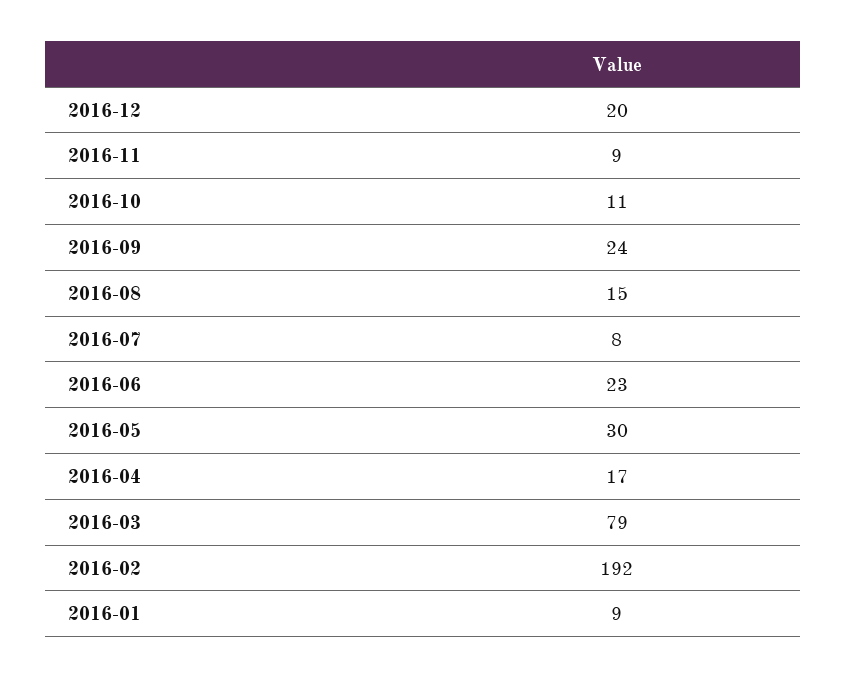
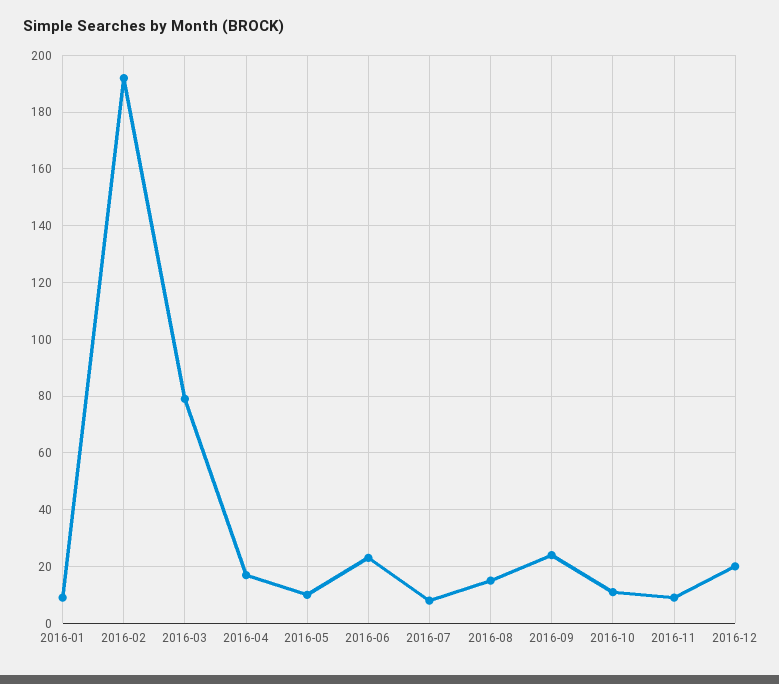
  {
    "2016-12": 20,
    "2016-11": 9,
    "2016-10": 11,
    "2016-09": 24,
    "2016-08": 15,
    "2016-07": 8,
    "2016-06": 23,
-   "2016-05": 30,
+   "2016-05": 10,
    "2016-04": 17,
    "2016-03": 79,
    "2016-02": 192,
    "2016-01": 9
  }

